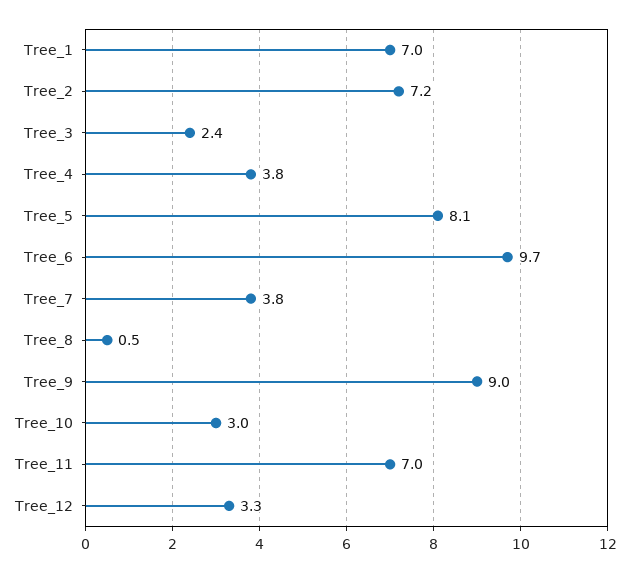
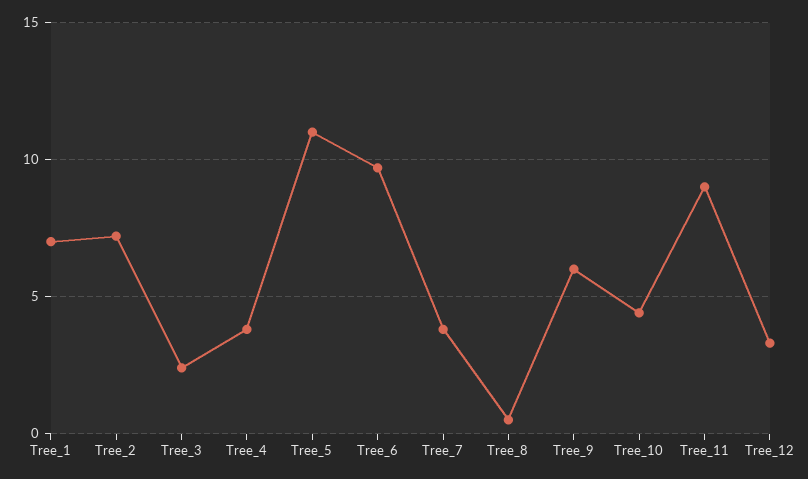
  {
    "Tree_1": 7,
    "Tree_2": 7.2,
    "Tree_3": 2.4,
    "Tree_4": 3.8,
-   "Tree_5": 8.1,
+   "Tree_5": 11,
    "Tree_6": 9.7,
    "Tree_7": 3.8,
    "Tree_8": 0.5,
-   "Tree_9": 9,
+   "Tree_9": 6,
-   "Tree_10": 3,
+   "Tree_10": 4.5,
-   "Tree_11": 7,
+   "Tree_11": 9,
    "Tree_12": 3.3
  }

